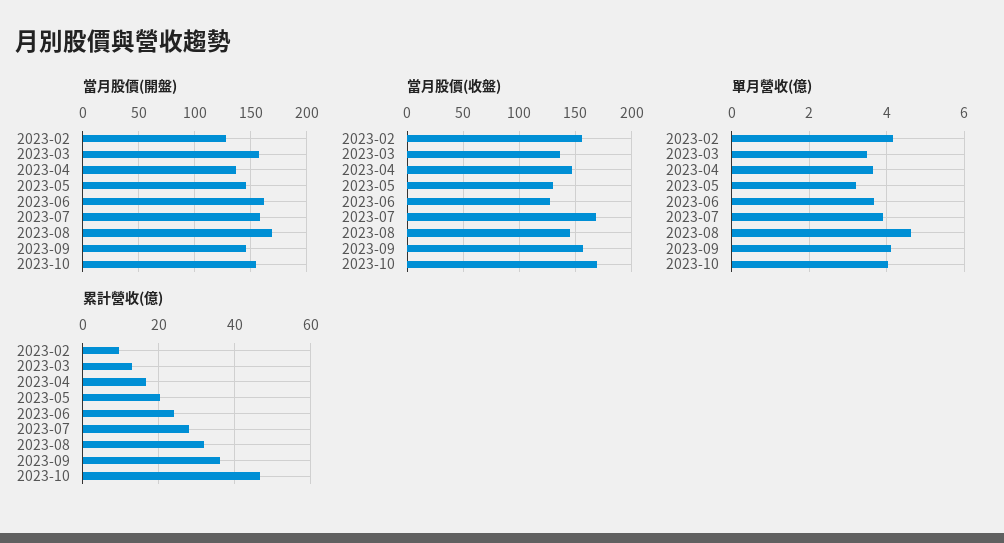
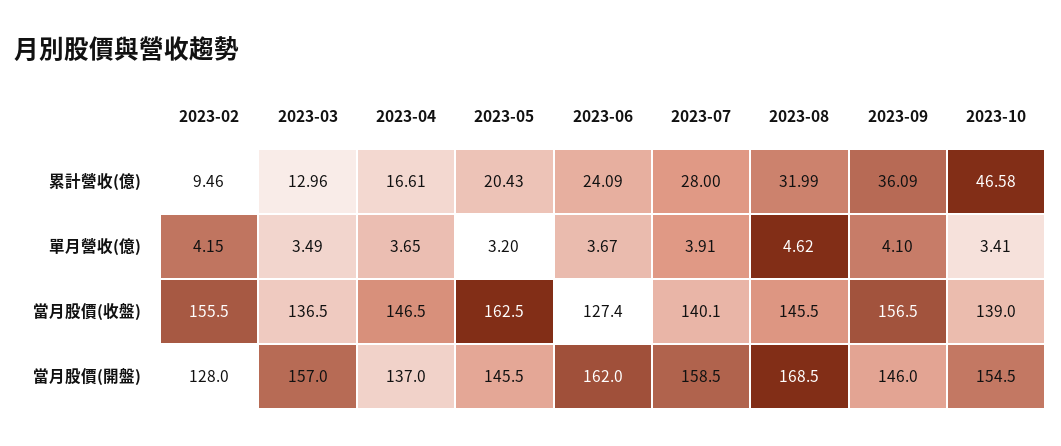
  {
    "當月股價(開盤)": {
      "2023-02": 128,
      "2023-03": 157,
      "2023-04": 137,
      "2023-05": 145.5,
      "2023-06": 162,
      "2023-07": 158.5,
      "2023-08": 168.5,
      "2023-09": 146,
      "2023-10": 154.5
    },
    "當月股價(收盤)": {
      "2023-02": 155.5,
      "2023-03": 136.5,
      "2023-04": 146.5,
-     "2023-05": 130,
+     "2023-05": 162.5,
      "2023-06": 127.4,
-     "2023-07": 170,
+     "2023-07": 140.1,
      "2023-08": 145.5,
      "2023-09": 156.5,
-     "2023-10": 170
+     "2023-10": 139
    },
    "單月營收(億)": {
      "2023-02": 4.15,
      "2023-03": 3.49,
      "2023-04": 3.65,
      "2023-05": 3.2,
      "2023-06": 3.67,
      "2023-07": 3.91,
      "2023-08": 4.62,
      "2023-09": 4.1,
-     "2023-10": 4
+     "2023-10": 3.41
    },
    "累計營收(億)": {
      "2023-02": 9.46,
      "2023-03": 12.96,
      "2023-04": 16.61,
      "2023-05": 20.43,
      "2023-06": 24.09,
      "2023-07": 28,
      "2023-08": 31.99,
      "2023-09": 36.09,
      "2023-10": 46.58
    }
  }

